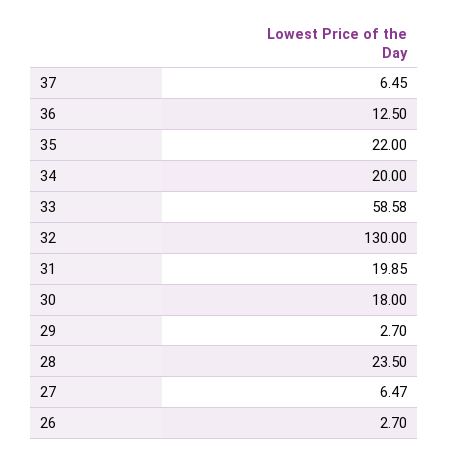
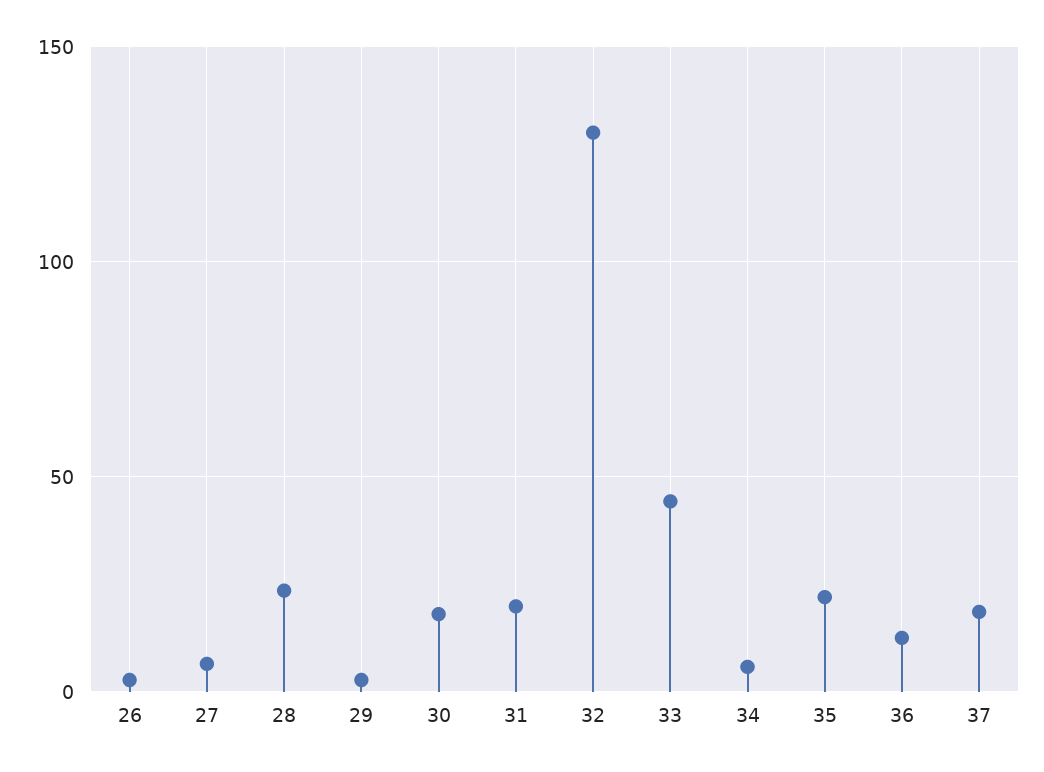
  {
-   "37": 6.45,
+   "37": 20,
    "36": 12.5,
    "35": 22,
-   "34": 20,
+   "34": 5,
-   "33": 58.58,
+   "33": 45,
    "32": 130,
    "31": 19.85,
    "30": 18,
    "29": 2.7,
    "28": 23.5,
    "27": 6.47,
    "26": 2.7
  }

